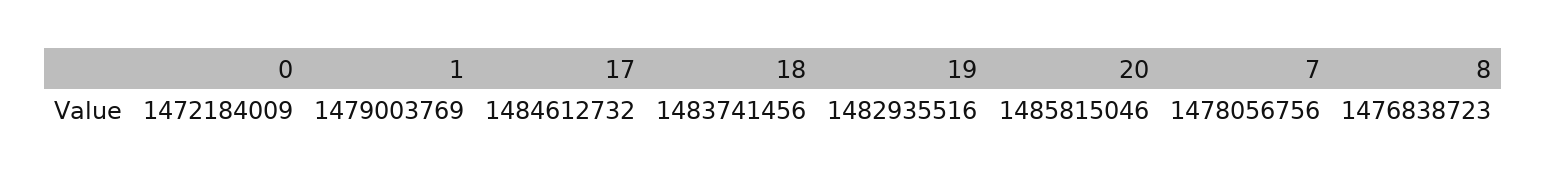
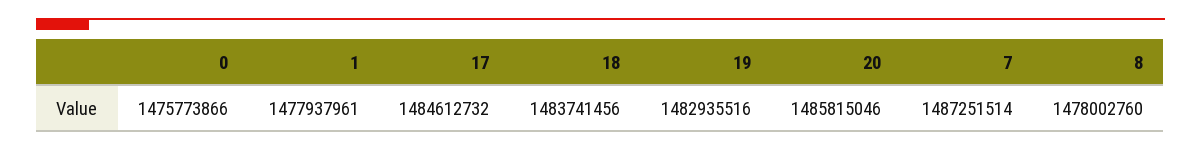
  {
-   "0": 1472184009,
+   "0": 1475773866,
-   "1": 1479003769,
+   "1": 1477937961,
    "17": 1484612732,
    "18": 1483741456,
    "19": 1482935516,
    "20": 1485815046,
-   "7": 1478056756,
+   "7": 1487251514,
-   "8": 1476838723
+   "8": 1478002760
  }

